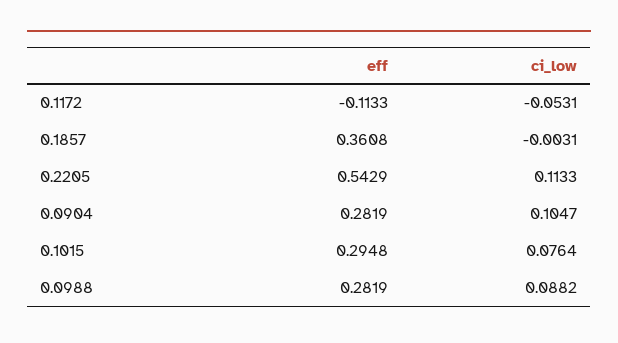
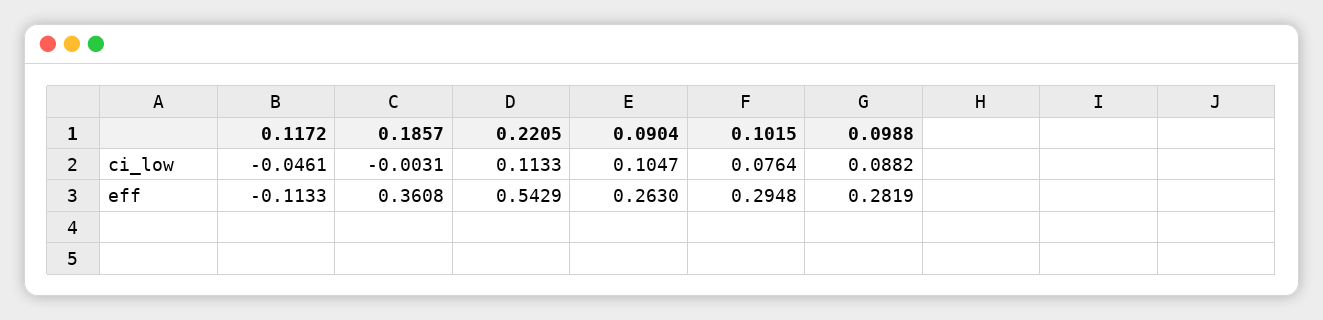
  {
    "eff": {
      "0.1172": -0.1133,
      "0.1857": 0.3608,
      "0.2205": 0.5429,
-     "0.0904": 0.2819,
+     "0.0904": 0.263,
      "0.1015": 0.2948,
      "0.0988": 0.2819
    },
    "ci_low": {
-     "0.1172": -0.0531,
+     "0.1172": -0.0461,
      "0.1857": -0.0031,
      "0.2205": 0.1133,
      "0.0904": 0.1047,
      "0.1015": 0.0764,
      "0.0988": 0.0882
    }
  }

